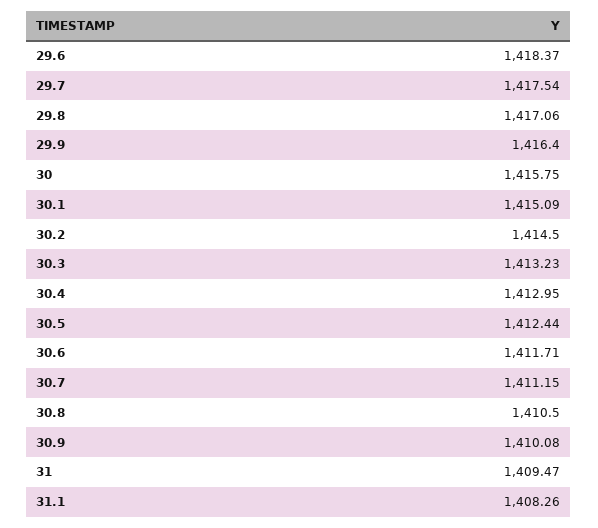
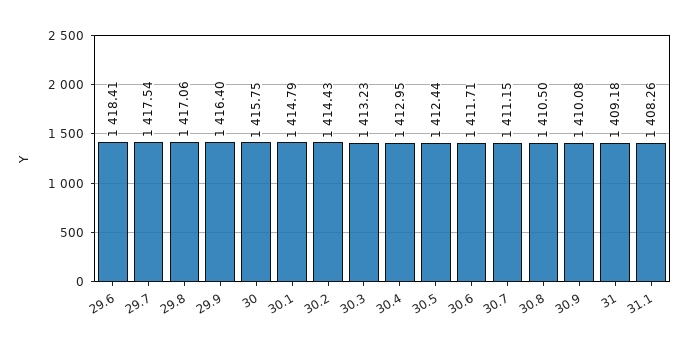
  {
-   "29.6": 1418.37,
+   "29.6": 1418.41,
    "29.7": 1417.54,
    "29.8": 1417.06,
    "29.9": 1416.4,
    "30": 1415.75,
-   "30.1": 1415.09,
+   "30.1": 1414.79,
-   "30.2": 1414.5,
+   "30.2": 1414.43,
    "30.3": 1413.23,
    "30.4": 1412.95,
    "30.5": 1412.44,
    "30.6": 1411.71,
    "30.7": 1411.15,
    "30.8": 1410.5,
    "30.9": 1410.08,
-   "31": 1409.47,
+   "31": 1409.18,
    "31.1": 1408.26
  }

